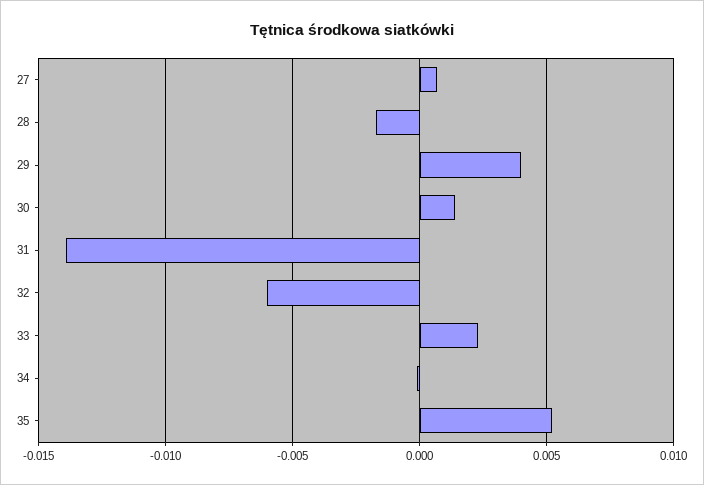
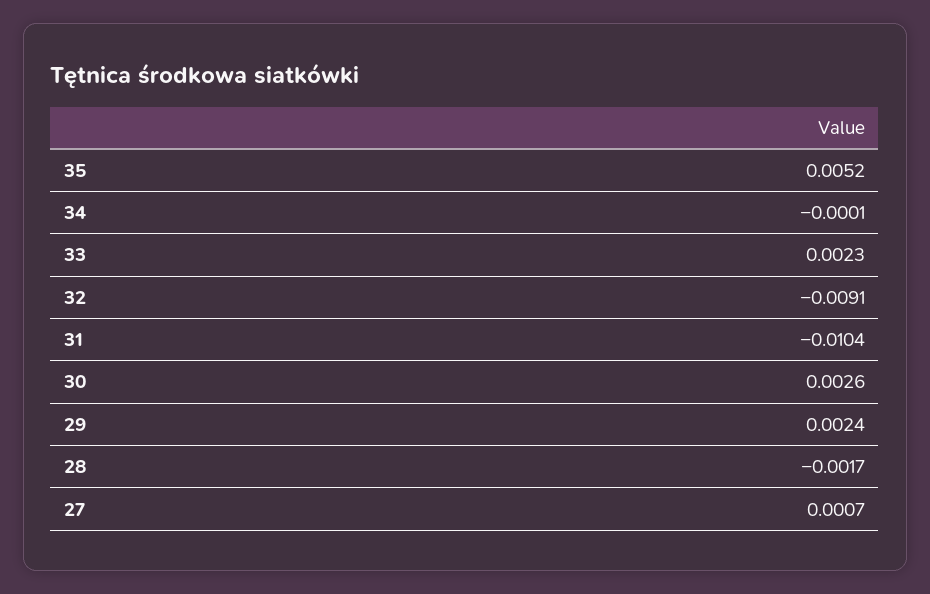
  {
    "27": 0.0007,
    "28": -0.0017,
-   "29": 0.004,
+   "29": 0.0024,
-   "30": 0.0015,
+   "30": 0.0026,
-   "31": -0.014,
+   "31": -0.0104,
-   "32": -0.006,
+   "32": -0.0091,
    "33": 0.0023,
    "34": -0.0001,
    "35": 0.0052
  }

